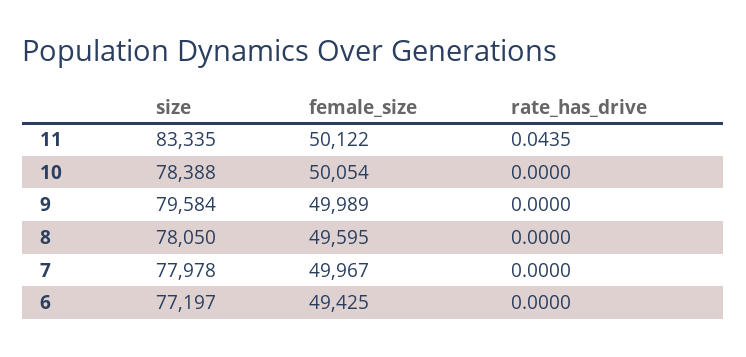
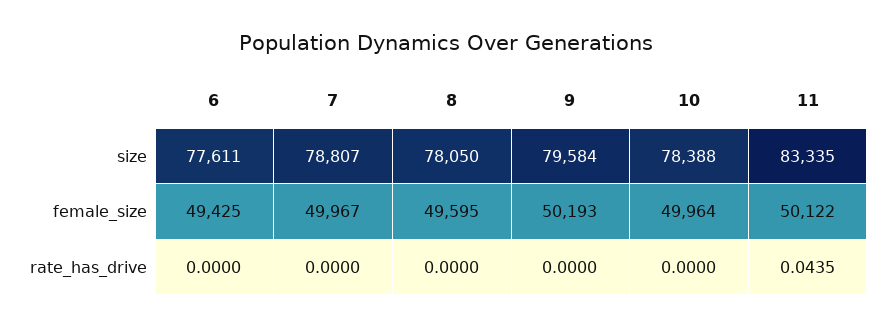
  {
    "size": {
      "11": 83335,
      "10": 78388,
      "9": 79584,
      "8": 78050,
-     "7": 77978,
+     "7": 78807,
-     "6": 77197
+     "6": 77611
    },
    "female_size": {
      "11": 50122,
-     "10": 50054,
+     "10": 49964,
-     "9": 49989,
+     "9": 50193,
      "8": 49595,
      "7": 49967,
      "6": 49425
    },
    "rate_has_drive": {
      "11": 0.0435,
      "10": 0,
      "9": 0,
      "8": 0,
      "7": 0,
      "6": 0
    }
  }

